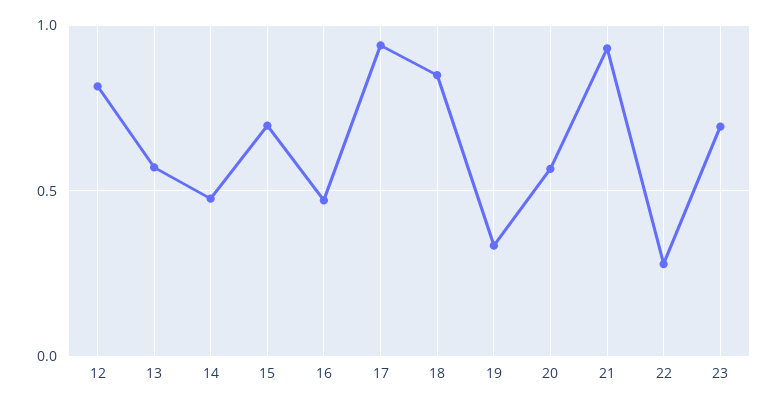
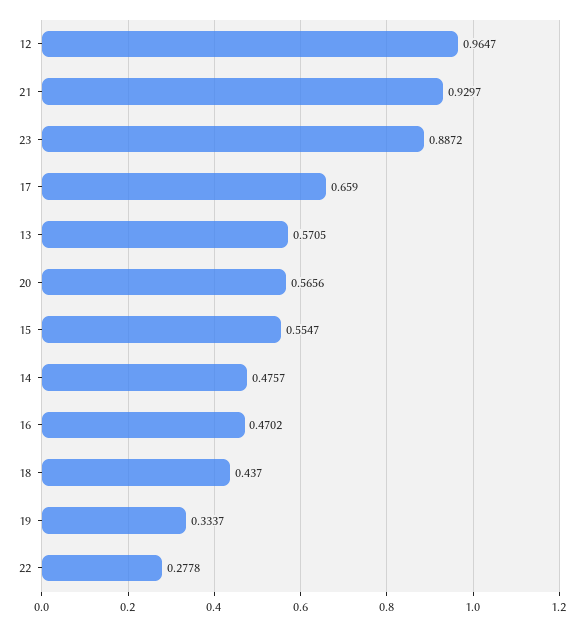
  {
-   "12": 0.8,
+   "12": 0.9647,
    "13": 0.5705,
    "14": 0.4757,
-   "15": 0.7,
+   "15": 0.5547,
    "16": 0.4702,
-   "17": 0.95,
+   "17": 0.659,
-   "18": 0.85,
+   "18": 0.437,
    "19": 0.3337,
    "20": 0.5656,
    "21": 0.9297,
    "22": 0.2778,
-   "23": 0.7
+   "23": 0.8872
  }

